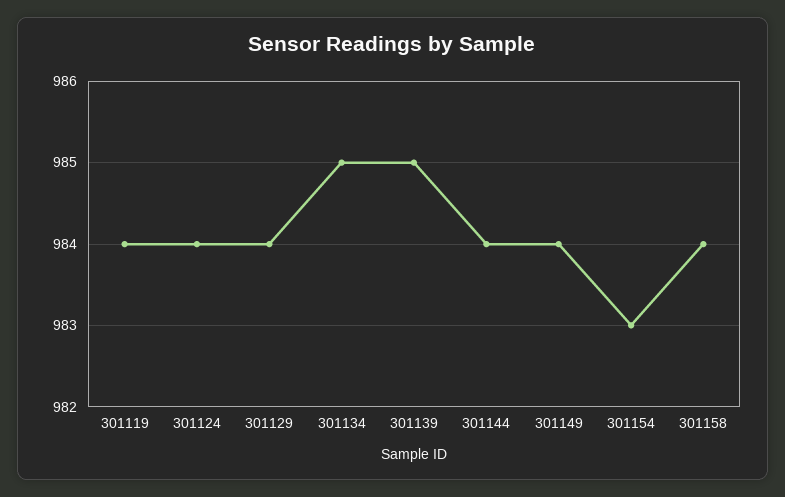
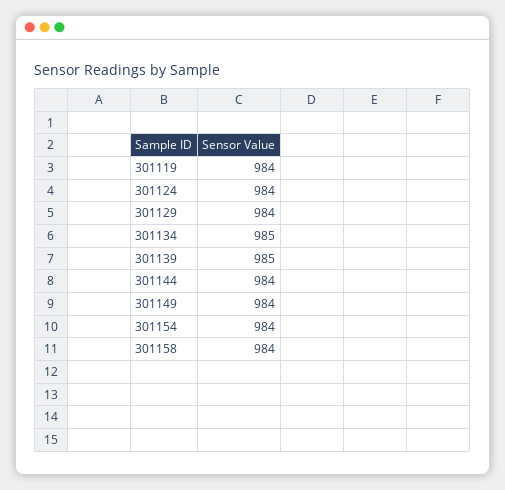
  {
    "301119": 984,
    "301124": 984,
    "301129": 984,
    "301134": 985,
    "301139": 985,
    "301144": 984,
    "301149": 984,
-   "301154": 983,
+   "301154": 984,
    "301158": 984
  }

